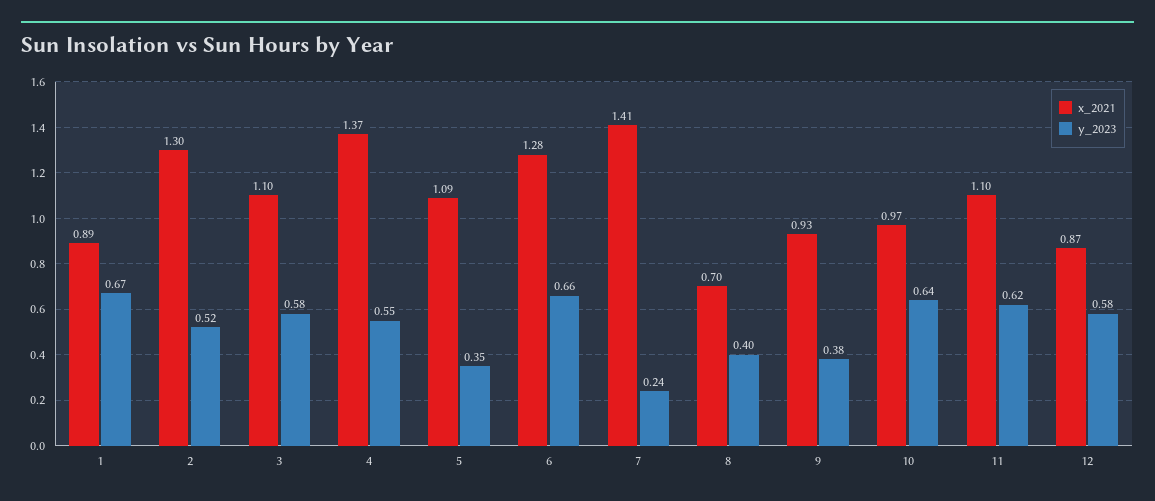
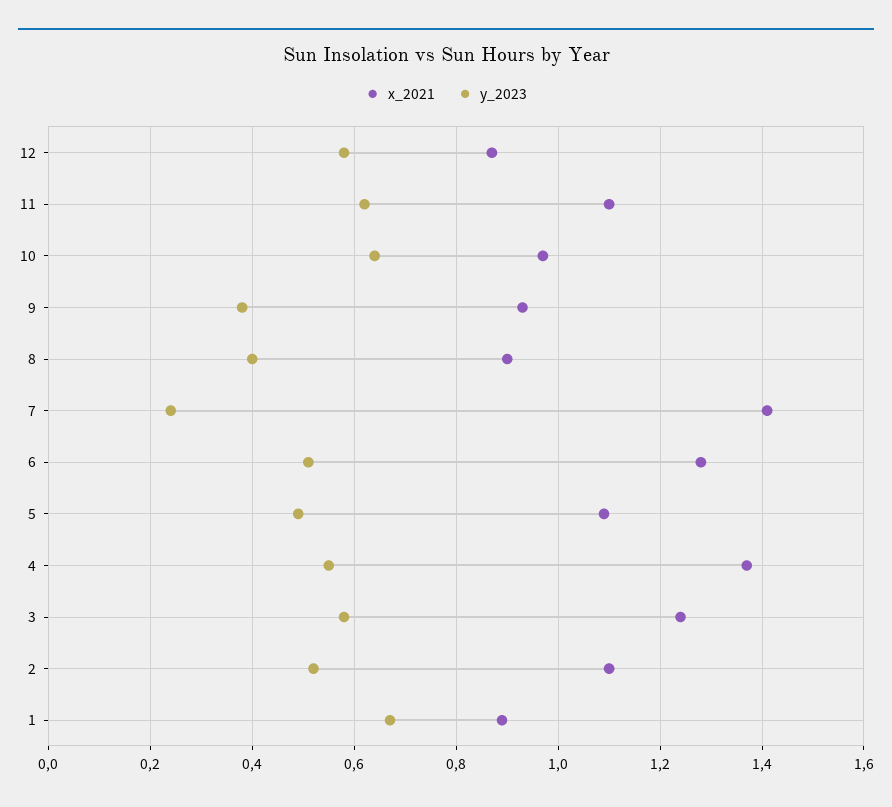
  {
    "x_2021": {
      "1": 0.89,
-     "2": 1.3,
+     "2": 1.1,
-     "3": 1.1,
+     "3": 1.25,
      "4": 1.37,
      "5": 1.09,
      "6": 1.28,
      "7": 1.41,
-     "8": 0.7,
+     "8": 0.9,
      "9": 0.93,
      "10": 0.97,
      "11": 1.1,
      "12": 0.87
    },
    "y_2023": {
      "1": 0.67,
      "2": 0.52,
      "3": 0.58,
      "4": 0.55,
-     "5": 0.35,
+     "5": 0.5,
-     "6": 0.66,
+     "6": 0.5,
      "7": 0.24,
      "8": 0.4,
      "9": 0.38,
      "10": 0.64,
      "11": 0.62,
      "12": 0.58
    }
  }

